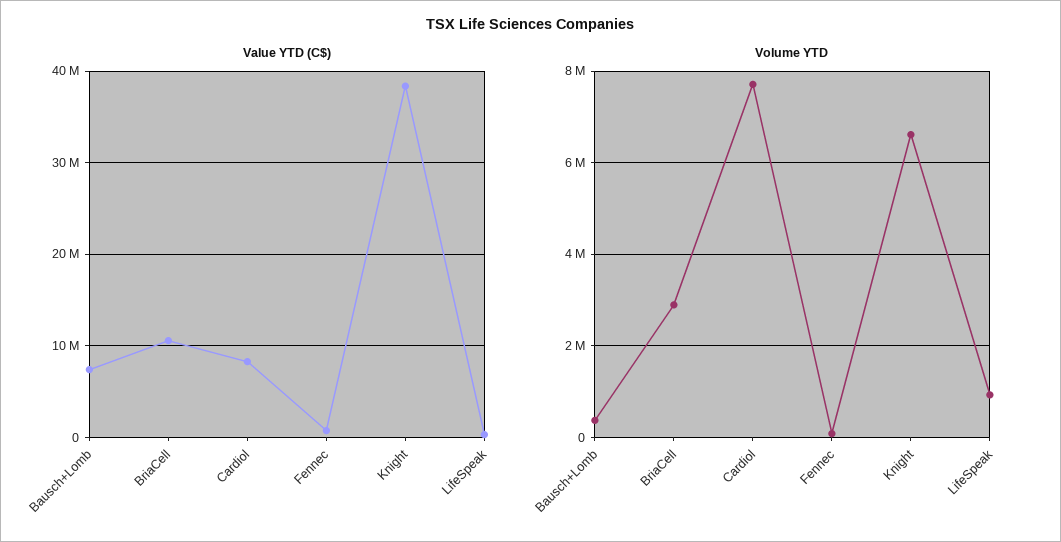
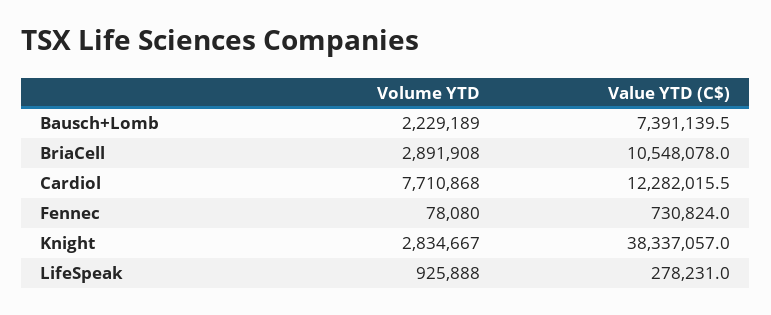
  {
    "Value YTD (C$)": {
      "Bausch+Lomb": 7391139.5,
      "BriaCell": 10548078,
-     "Cardiol": 8000000,
+     "Cardiol": 12282015.5,
      "Fennec": 730824,
      "Knight": 38337057,
      "LifeSpeak": 278231
    },
    "Volume YTD": {
-     "Bausch+Lomb": 400000,
+     "Bausch+Lomb": 2229189,
      "BriaCell": 2891908,
      "Cardiol": 7710868,
      "Fennec": 78080,
-     "Knight": 6600000,
+     "Knight": 2834667,
      "LifeSpeak": 925888
    }
  }

